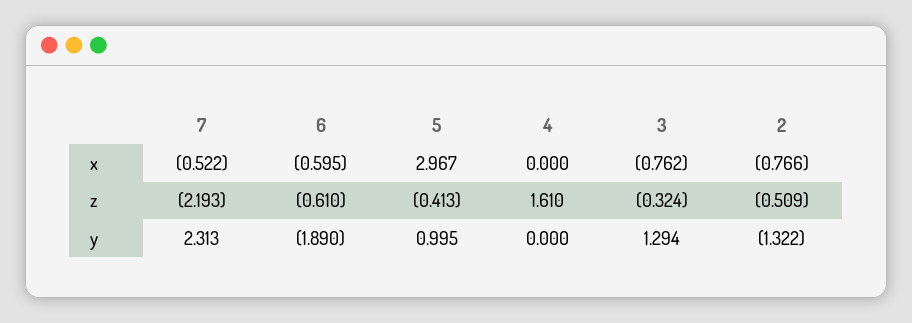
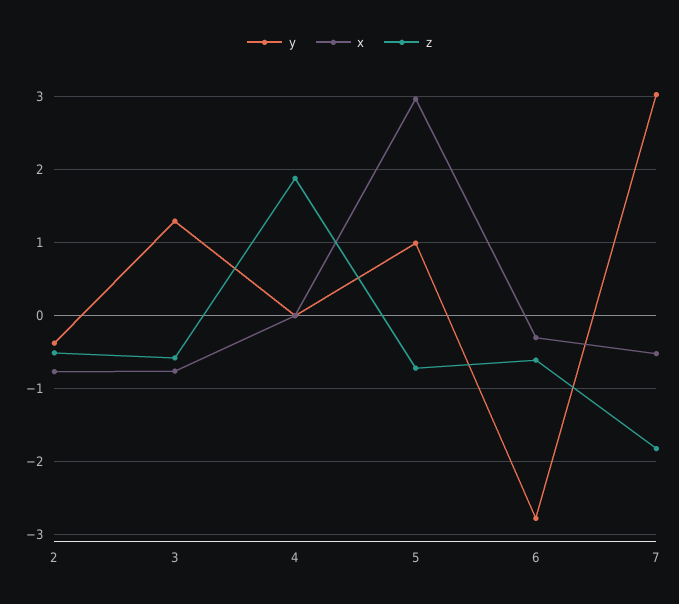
  {
    "x": {
      "7": -0.522,
-     "6": -0.595,
+     "6": -0.3,
      "5": 2.967,
      "4": 0,
      "3": -0.762,
      "2": -0.766
    },
    "z": {
-     "7": -2.193,
+     "7": -1.8,
      "6": -0.61,
-     "5": -0.413,
+     "5": -0.7,
-     "4": 1.61,
+     "4": 1.9,
-     "3": -0.324,
+     "3": -0.6,
      "2": -0.509
    },
    "y": {
-     "7": 2.313,
+     "7": 3,
-     "6": -1.89,
+     "6": -2.8,
      "5": 0.995,
      "4": 0,
      "3": 1.294,
-     "2": -1.322
+     "2": -0.4
    }
  }

